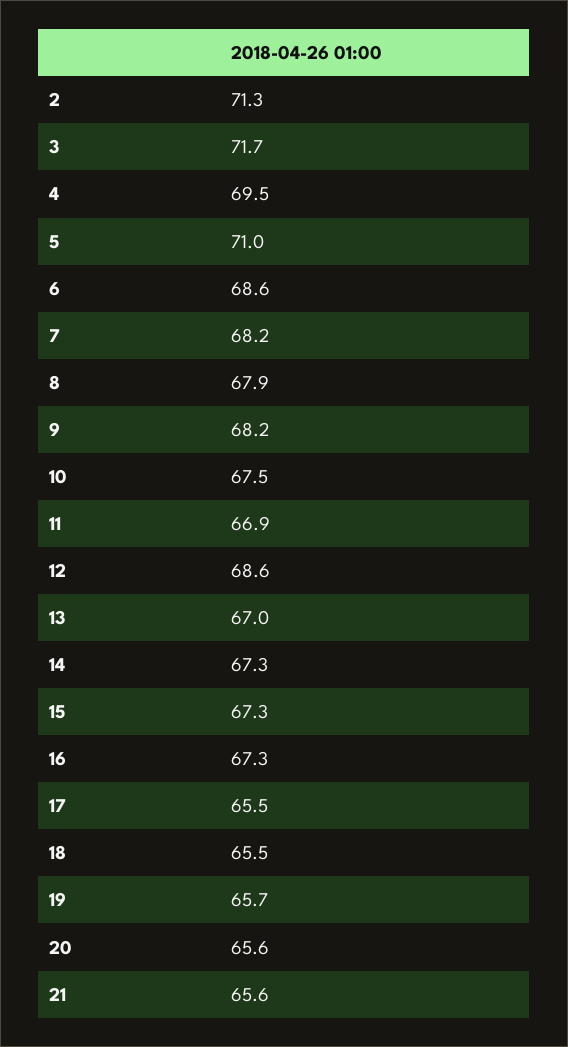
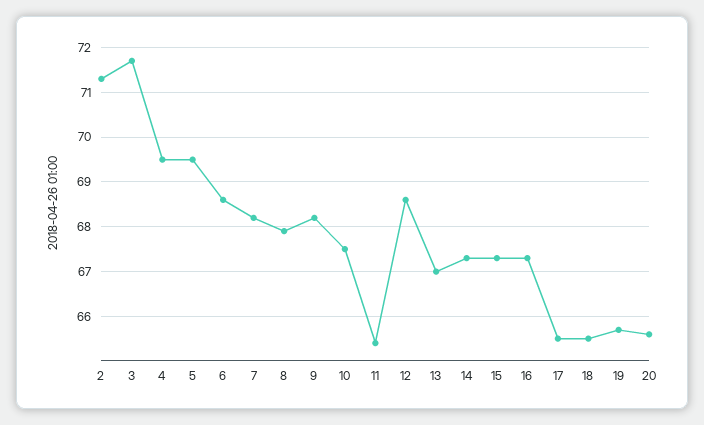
  {
    "2": 71.3,
    "3": 71.7,
    "4": 69.5,
-   "5": 71,
+   "5": 69.5,
    "6": 68.6,
    "7": 68.2,
    "8": 67.9,
    "9": 68.2,
    "10": 67.5,
-   "11": 66.9,
+   "11": 65.5,
    "12": 68.6,
    "13": 67,
    "14": 67.3,
    "15": 67.3,
    "16": 67.3,
    "17": 65.5,
    "18": 65.5,
    "19": 65.7,
-   "20": 65.6,
+   "20": 65.6
-   "21": 65.6
  }

